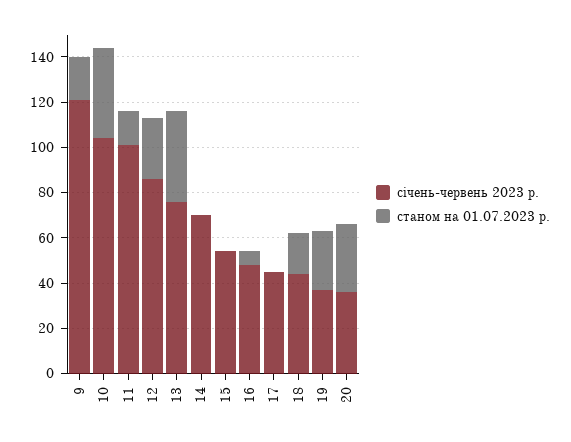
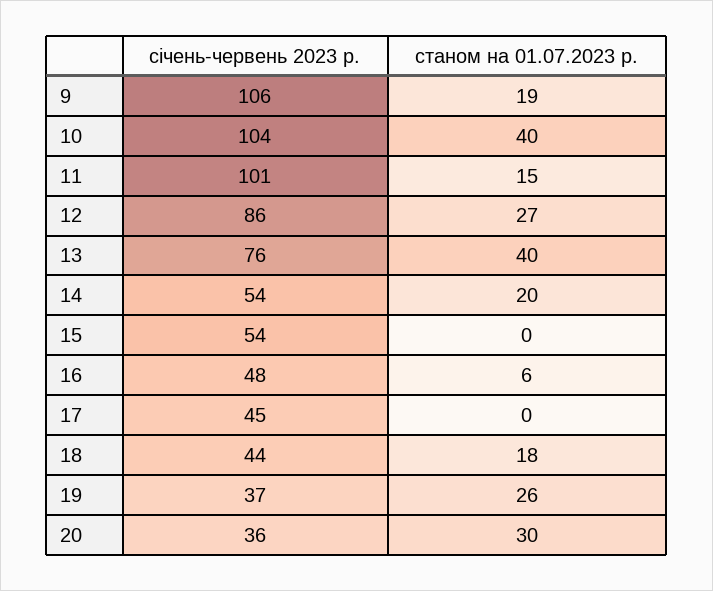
  {
    "січень-червень 2023 р.": {
-     "9": 120,
+     "9": 106,
      "10": 104,
      "11": 101,
      "12": 86,
      "13": 76,
-     "14": 70,
+     "14": 54,
      "15": 54,
      "16": 48,
      "17": 45,
      "18": 44,
      "19": 37,
      "20": 36
    },
    "станом на 01.07.2023 р.": {
      "9": 19,
      "10": 40,
      "11": 15,
      "12": 27,
      "13": 40,
-     "14": 0,
+     "14": 20,
      "15": 0,
      "16": 6,
      "17": 0,
      "18": 18,
      "19": 26,
      "20": 30
    }
  }

